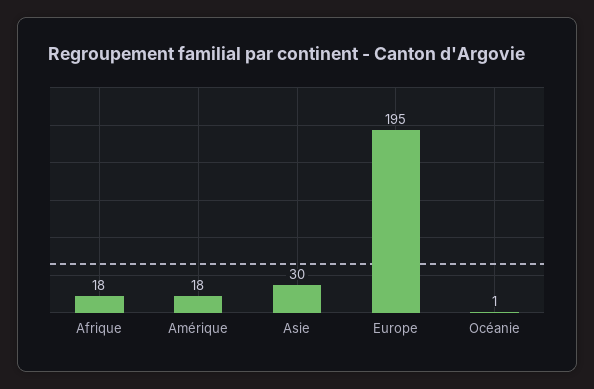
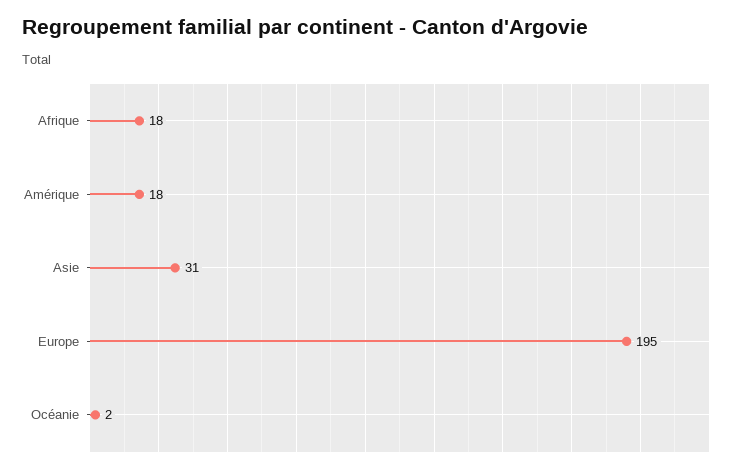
  {
    "Afrique": 18,
    "Amérique": 18,
-   "Asie": 30,
+   "Asie": 31,
    "Europe": 195,
-   "Océanie": 1
+   "Océanie": 2
  }

